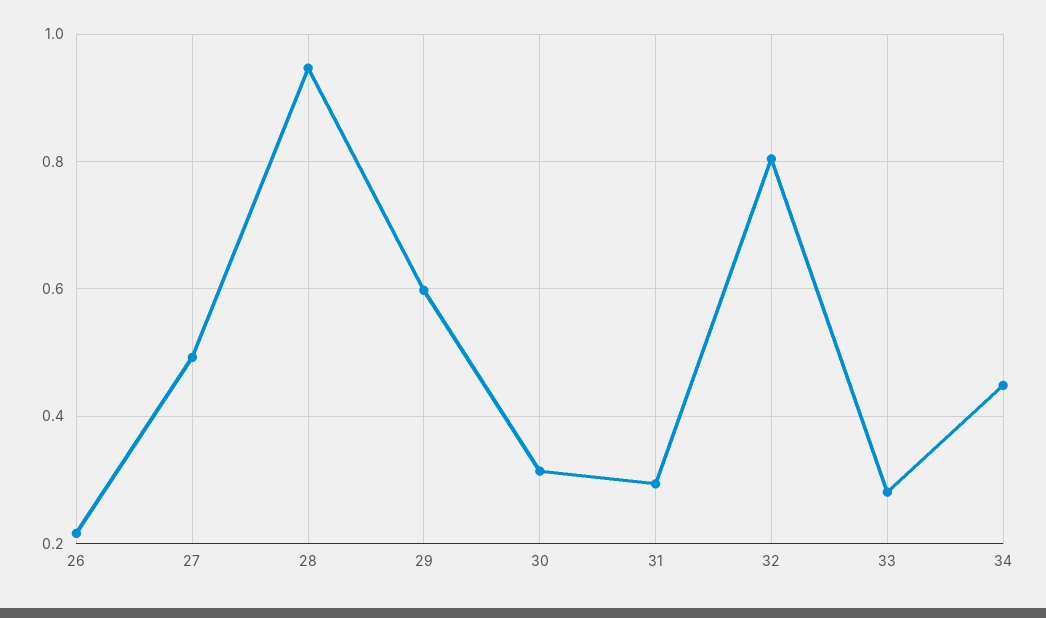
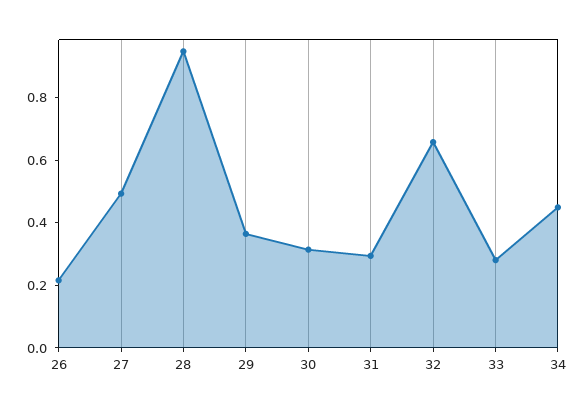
  {
    "26": 0.22,
    "27": 0.5,
    "28": 0.94,
-   "29": 0.6,
+   "29": 0.35,
    "30": 0.32,
    "31": 0.3,
-   "32": 0.8,
+   "32": 0.65,
    "33": 0.28,
    "34": 0.44
  }

